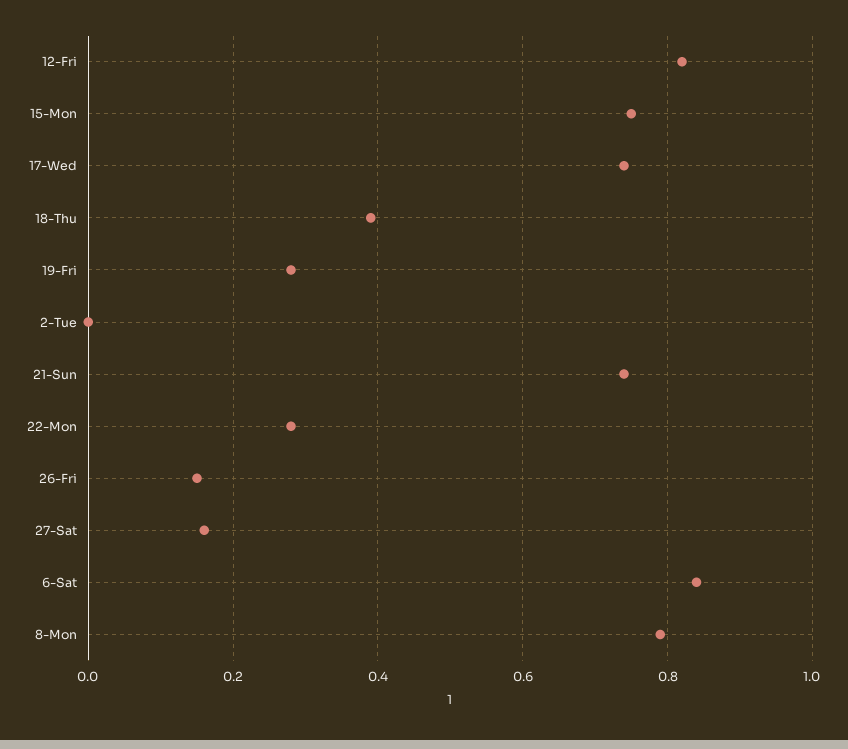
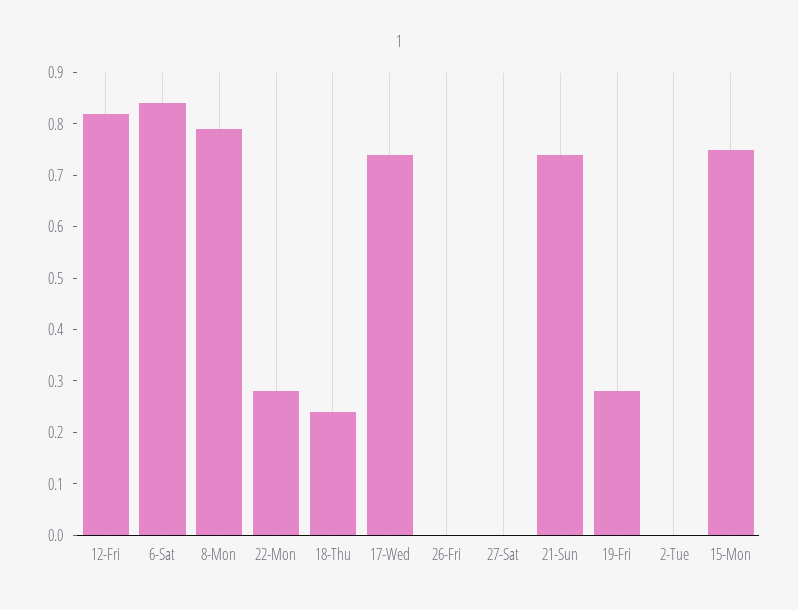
  {
    "12-Fri": 0.8,
    "15-Mon": 0.75,
    "17-Wed": 0.75,
-   "18-Thu": 0.4,
+   "18-Thu": 0.25,
    "19-Fri": 0.3,
    "2-Tue": 0,
    "21-Sun": 0.75,
    "22-Mon": 0.3,
-   "26-Fri": 0.15,
+   "26-Fri": 0,
-   "27-Sat": 0.15,
+   "27-Sat": 0,
    "6-Sat": 0.85,
    "8-Mon": 0.8
  }

